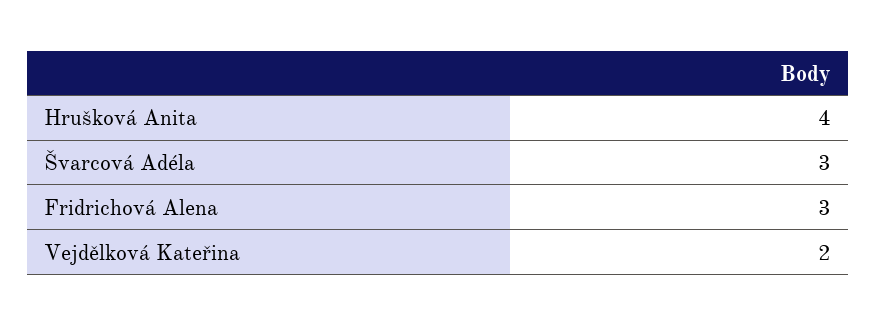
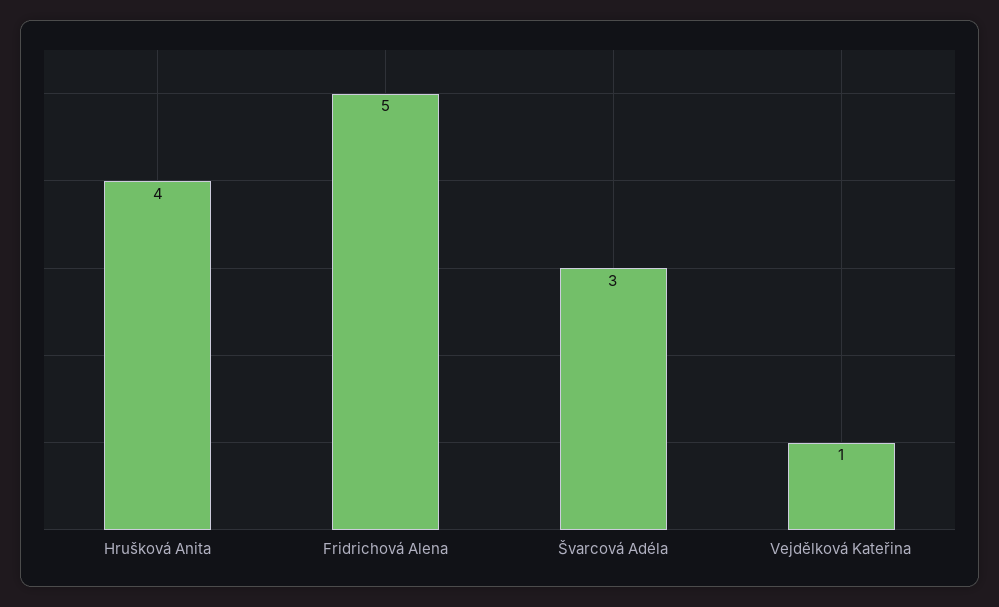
  {
    "Hrušková Anita": 4,
    "Švarcová Adéla": 3,
-   "Fridrichová Alena": 3,
+   "Fridrichová Alena": 5,
-   "Vejdělková Kateřina": 2
+   "Vejdělková Kateřina": 1
  }

